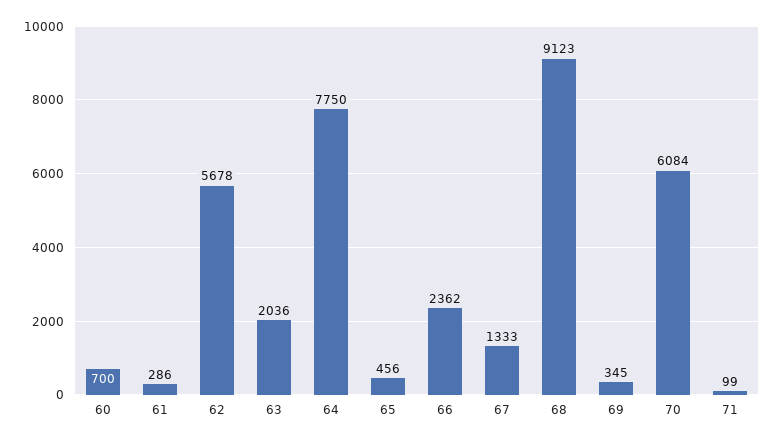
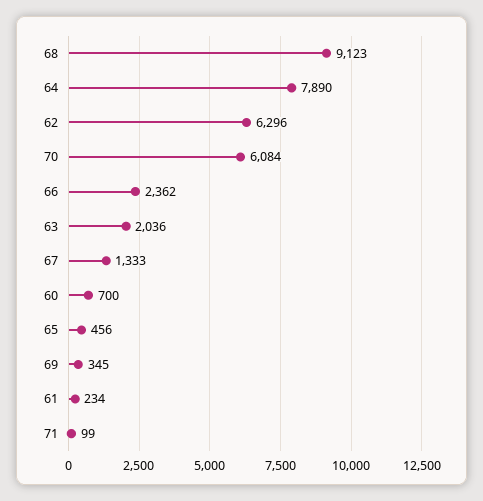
  {
    "60": 700,
-   "61": 286,
+   "61": 234,
-   "62": 5678,
+   "62": 6296,
    "63": 2036,
-   "64": 7750,
+   "64": 7890,
    "65": 456,
    "66": 2362,
    "67": 1333,
    "68": 9123,
    "69": 345,
    "70": 6084,
    "71": 99
  }

